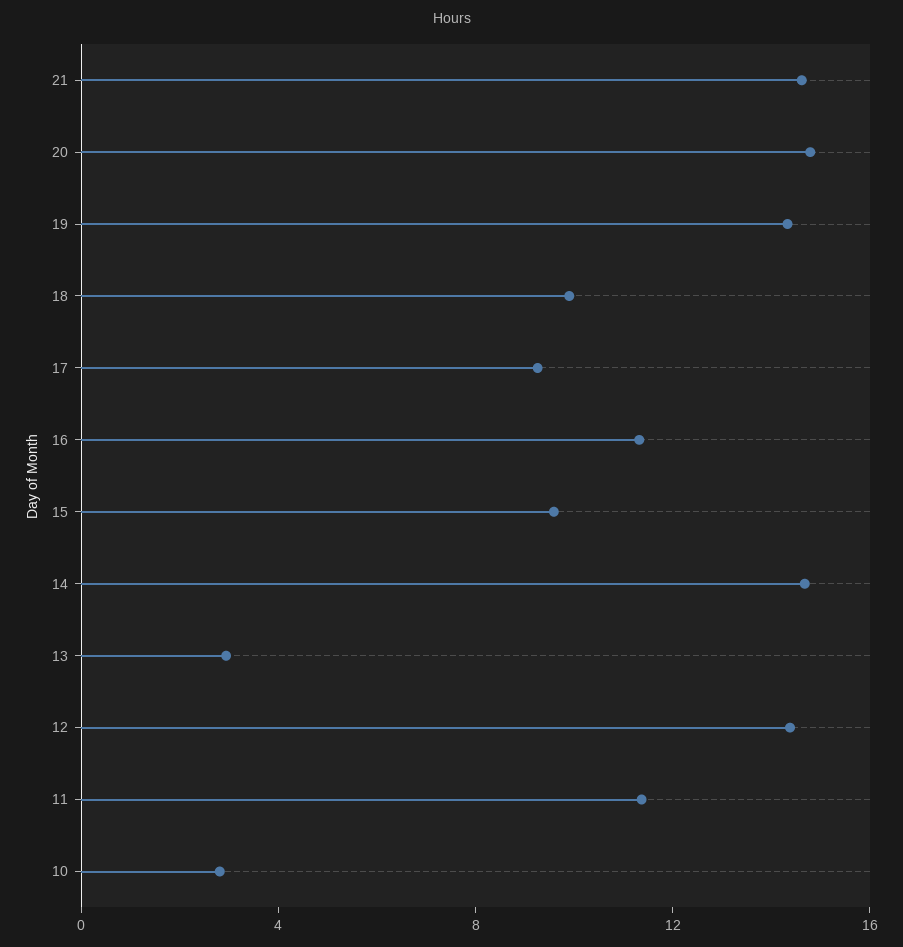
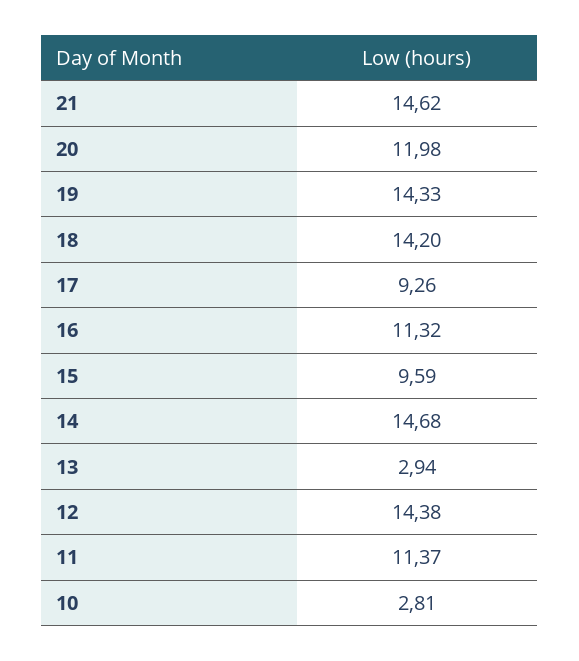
  {
    "21": 14.62,
-   "20": 15,
+   "20": 11.98,
    "19": 14.33,
-   "18": 10,
+   "18": 14.2,
    "17": 9.26,
    "16": 11.32,
    "15": 9.59,
    "14": 14.68,
    "13": 2.94,
    "12": 14.38,
    "11": 11.37,
    "10": 2.81
  }

